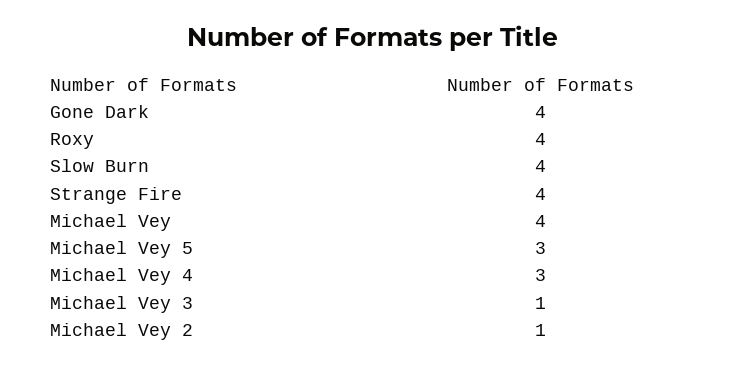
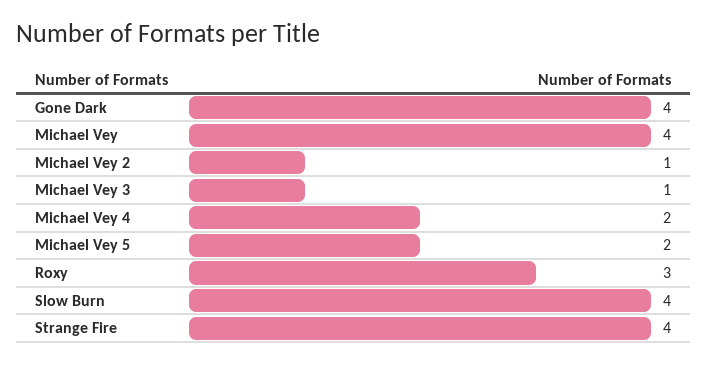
  {
    "Gone Dark": 4,
-   "Roxy": 4,
+   "Roxy": 3,
    "Slow Burn": 4,
    "Strange Fire": 4,
    "Michael Vey": 4,
-   "Michael Vey 5": 3,
+   "Michael Vey 5": 2,
-   "Michael Vey 4": 3,
+   "Michael Vey 4": 2,
    "Michael Vey 3": 1,
    "Michael Vey 2": 1
  }

